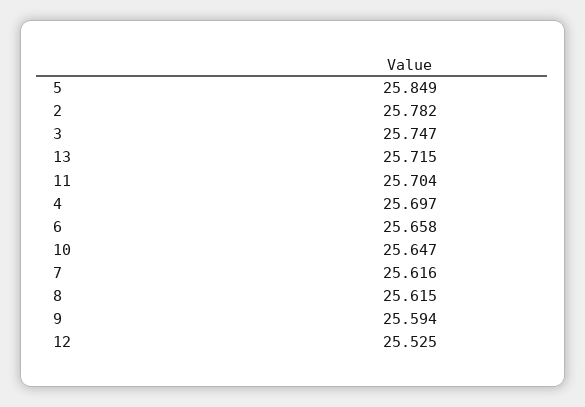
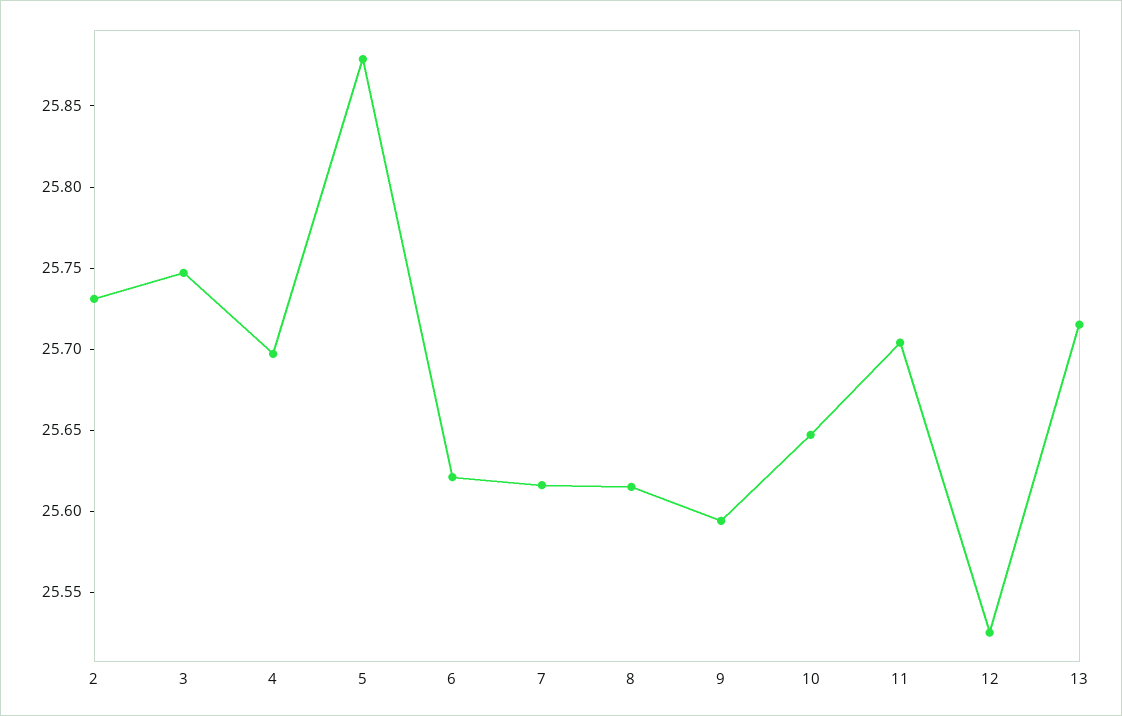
  {
-   "5": 25.849,
+   "5": 25.88,
-   "2": 25.782,
+   "2": 25.73,
    "3": 25.747,
    "13": 25.715,
    "11": 25.704,
    "4": 25.697,
-   "6": 25.658,
+   "6": 25.62,
    "10": 25.647,
    "7": 25.616,
    "8": 25.615,
    "9": 25.594,
    "12": 25.525
  }

